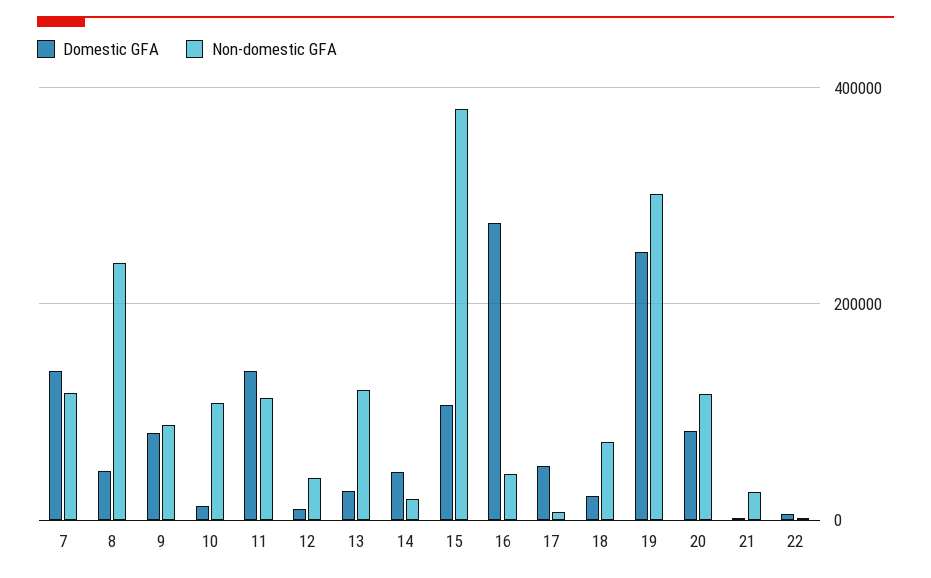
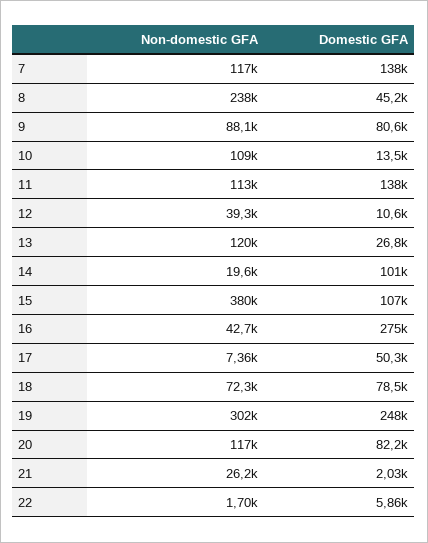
  {
    "Domestic GFA": {
      "7": 138000,
      "8": 45200,
      "9": 80600,
      "10": 13500,
      "11": 138000,
      "12": 10600,
      "13": 26800,
-     "14": 40000,
+     "14": 101000,
      "15": 107000,
      "16": 275000,
      "17": 50300,
-     "18": 20000,
+     "18": 78500,
      "19": 248000,
      "20": 82200,
      "21": 2030,
      "22": 5860
    },
    "Non-domestic GFA": {
      "7": 117000,
      "8": 238000,
      "9": 88100,
      "10": 109000,
      "11": 113000,
      "12": 39300,
      "13": 120000,
      "14": 19600,
      "15": 380000,
      "16": 42700,
      "17": 7360,
      "18": 72300,
      "19": 302000,
      "20": 117000,
      "21": 26200,
      "22": 1700
    }
  }

